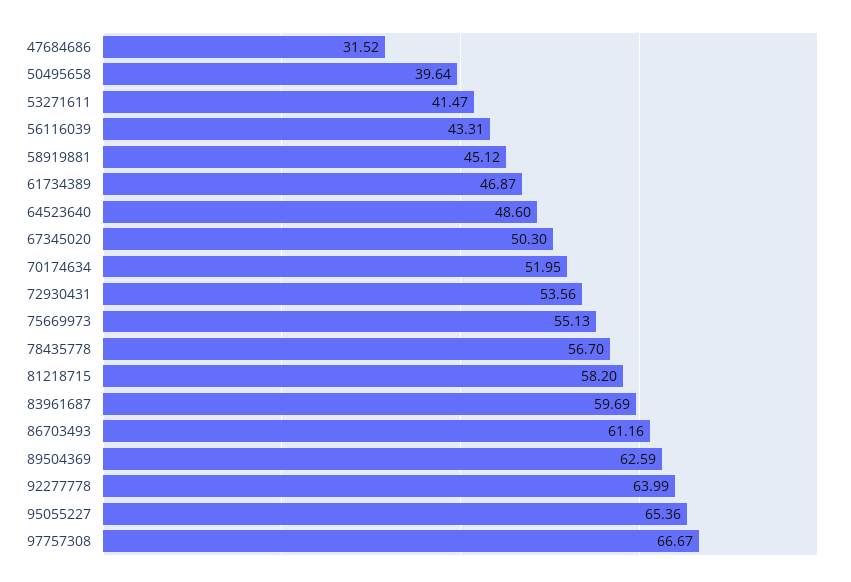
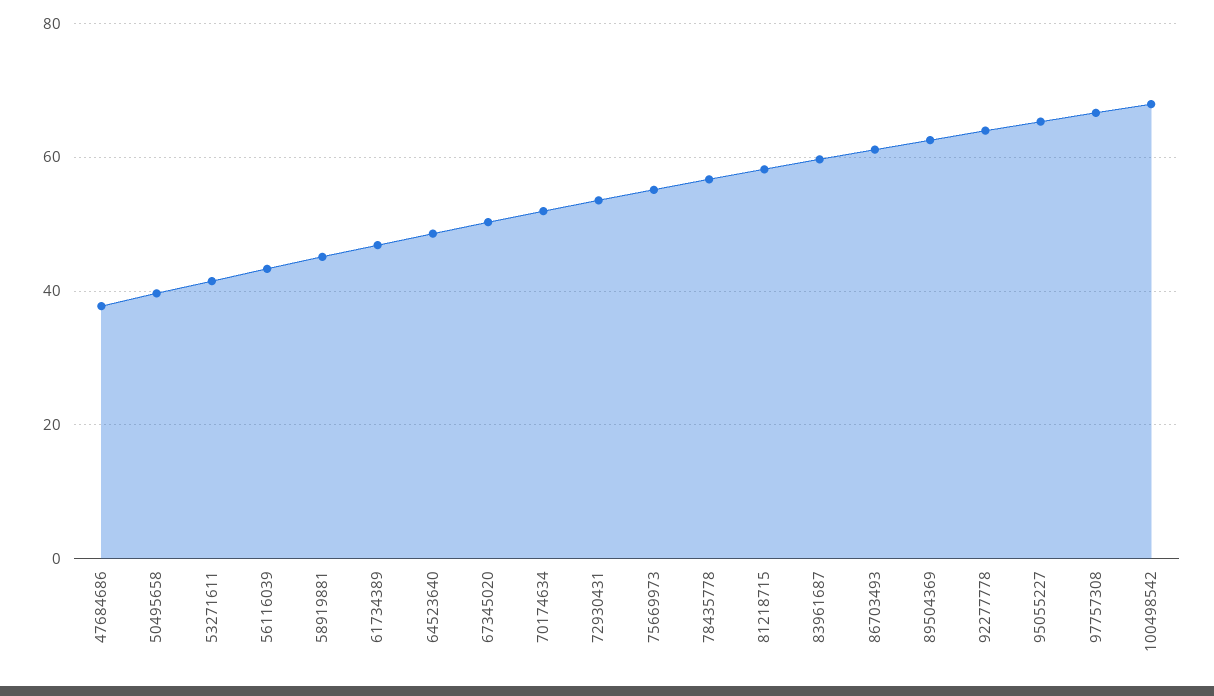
  {
-   "47684686": 31.52,
+   "47684686": 38,
    "50495658": 39.64,
    "53271611": 41.47,
    "56116039": 43.31,
    "58919881": 45.12,
    "61734389": 46.87,
    "64523640": 48.6,
    "67345020": 50.3,
    "70174634": 51.95,
    "72930431": 53.56,
    "75669973": 55.13,
    "78435778": 56.7,
    "81218715": 58.2,
    "83961687": 59.69,
    "86703493": 61.16,
    "89504369": 62.59,
    "92277778": 63.99,
    "95055227": 65.36,
-   "97757308": 66.67
+   "97757308": 66.67,
+   "100498542": 68
  }

